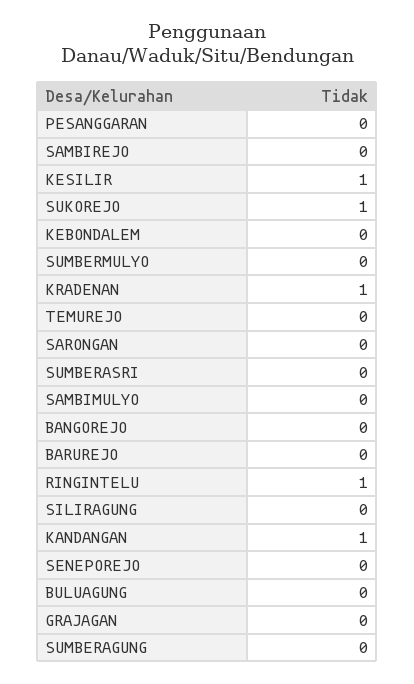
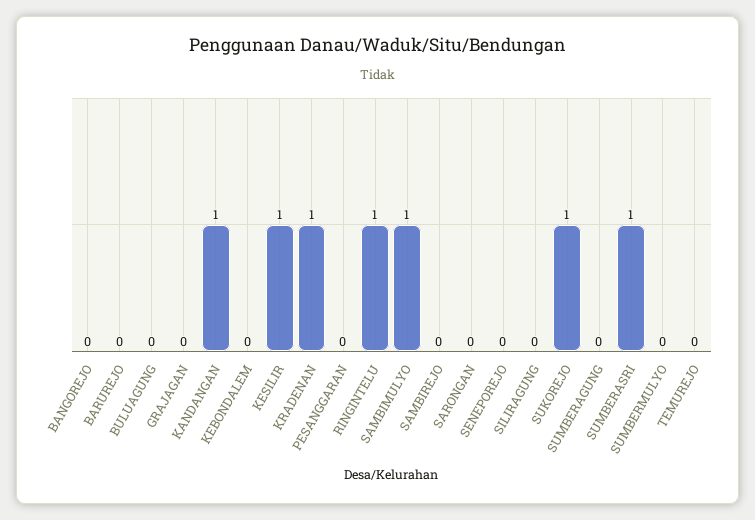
  {
    "PESANGGARAN": 0,
    "SAMBIREJO": 0,
    "KESILIR": 1,
    "SUKOREJO": 1,
    "KEBONDALEM": 0,
    "SUMBERMULYO": 0,
    "KRADENAN": 1,
    "TEMUREJO": 0,
    "SARONGAN": 0,
-   "SUMBERASRI": 0,
+   "SUMBERASRI": 1,
-   "SAMBIMULYO": 0,
+   "SAMBIMULYO": 1,
    "BANGOREJO": 0,
    "BARUREJO": 0,
    "RINGINTELU": 1,
    "SILIRAGUNG": 0,
    "KANDANGAN": 1,
    "SENEPOREJO": 0,
    "BULUAGUNG": 0,
    "GRAJAGAN": 0,
    "SUMBERAGUNG": 0
  }

